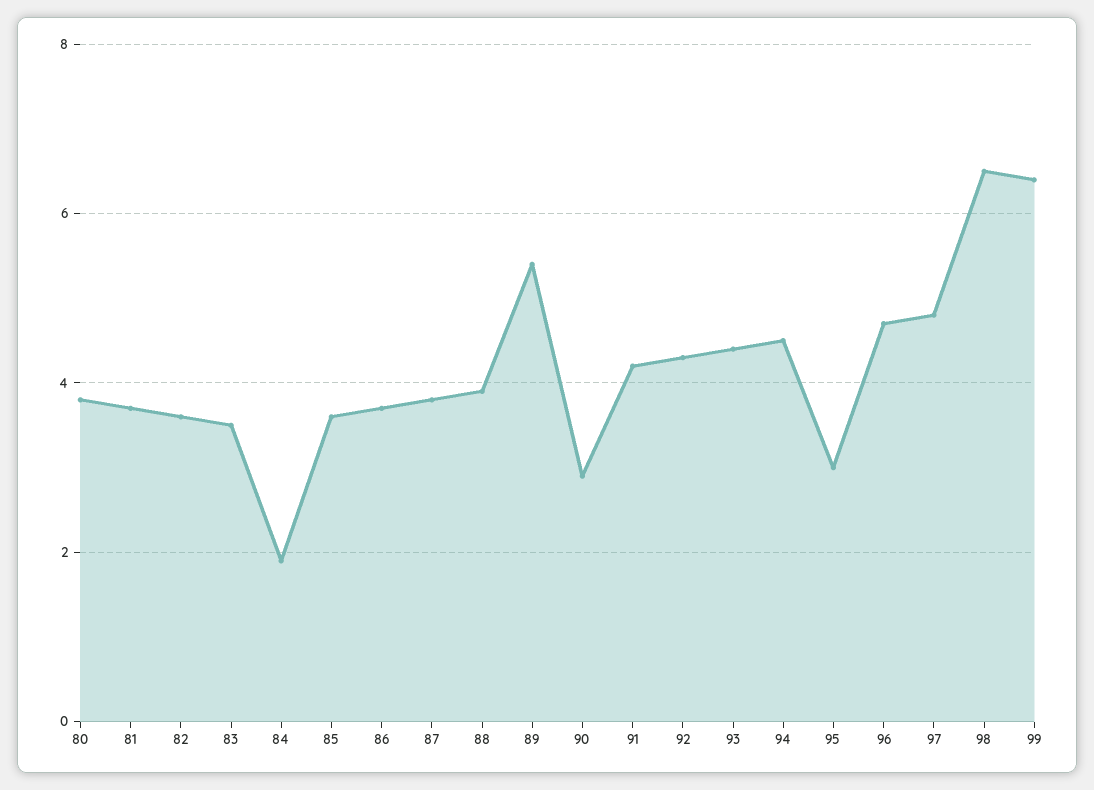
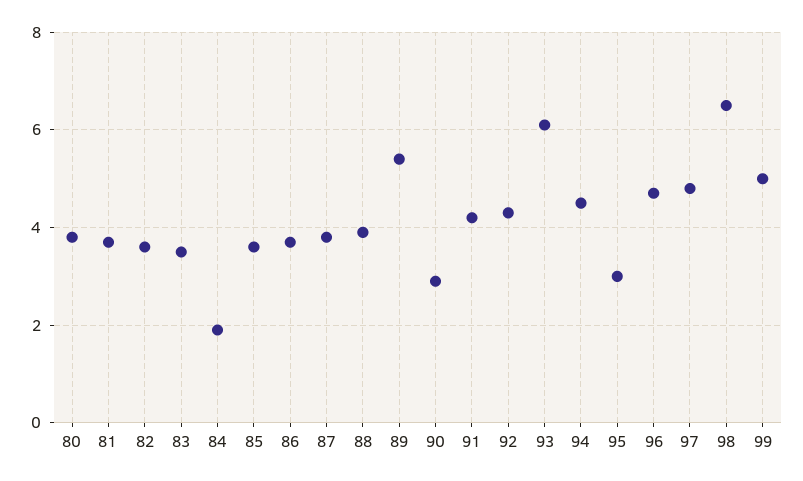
  {
    "80": 4,
    "81": 3.5,
    "82": 3.5,
    "83": 3.5,
    "84": 2,
    "85": 3.5,
    "86": 3.5,
    "87": 4,
    "88": 4,
    "89": 5.5,
    "90": 3,
    "91": 4,
    "92": 4.5,
-   "93": 4.5,
+   "93": 6,
    "94": 4.5,
    "95": 3,
    "96": 4.5,
    "97": 5,
    "98": 6.5,
-   "99": 6.5
+   "99": 5
  }

